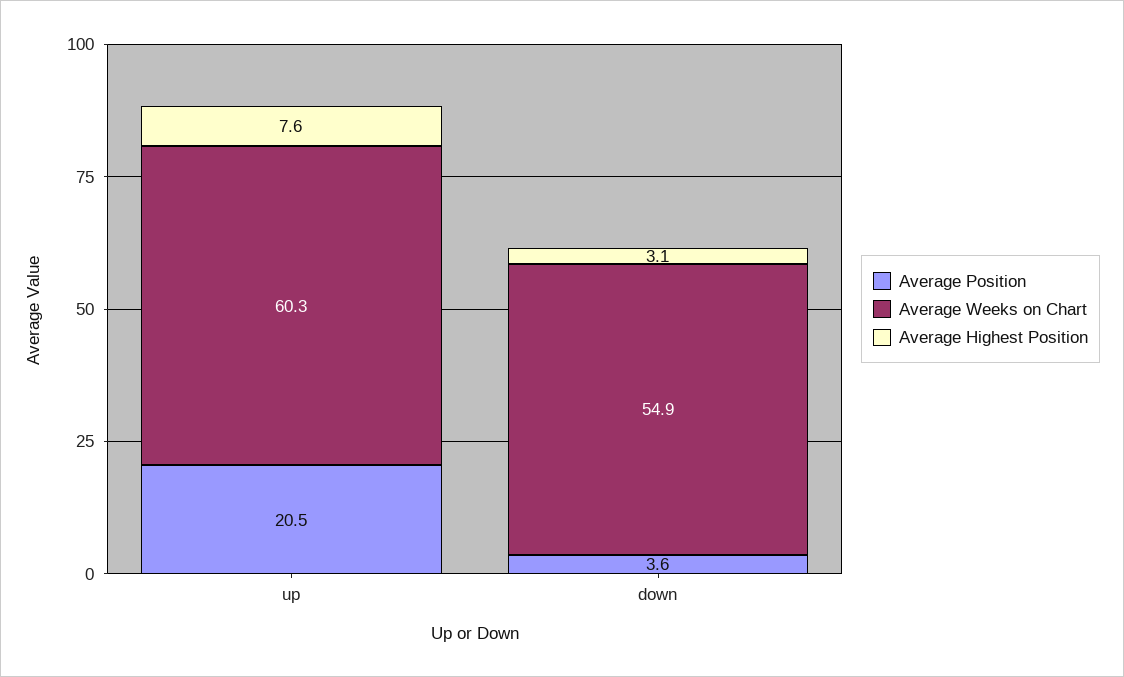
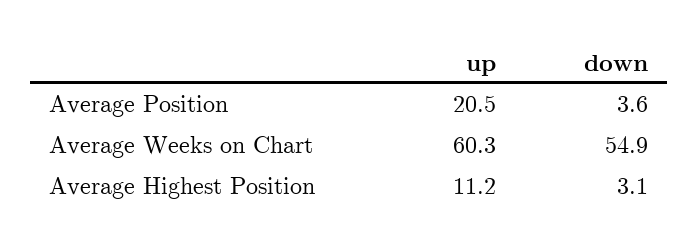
  {
    "Average Position": {
      "up": 20.5,
      "down": 3.6
    },
    "Average Weeks on Chart": {
      "up": 60.3,
      "down": 54.9
    },
    "Average Highest Position": {
-     "up": 7.6,
+     "up": 11.2,
      "down": 3.1
    }
  }

